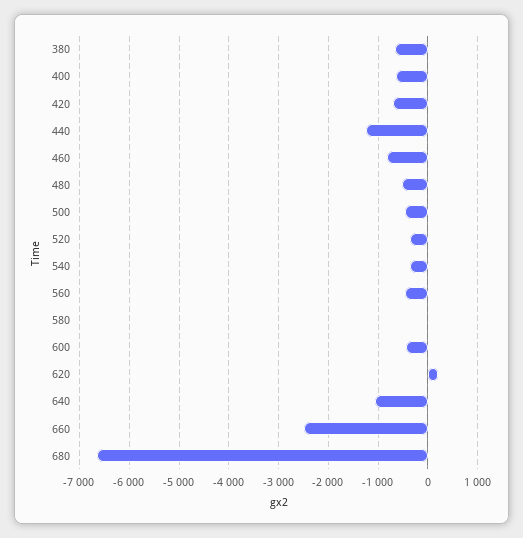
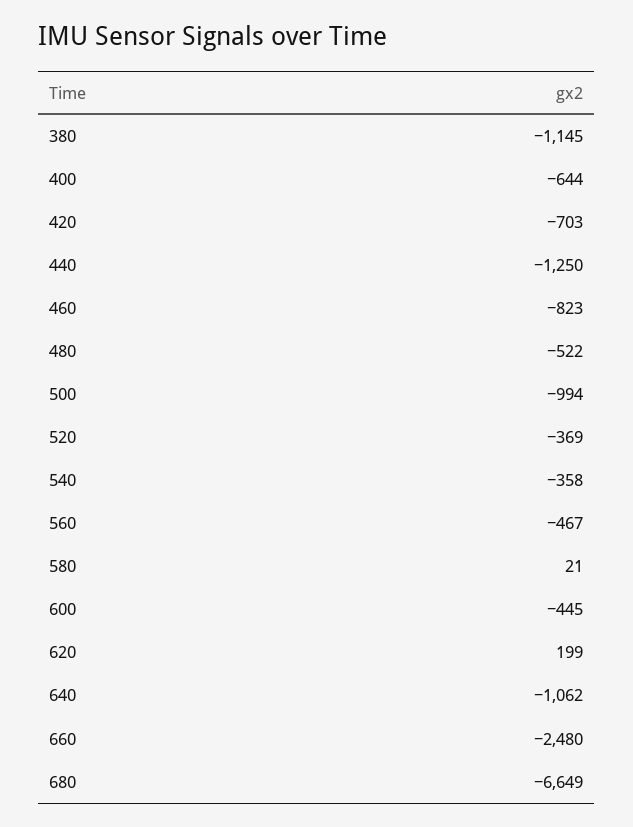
  {
-   "380": -600,
+   "380": -1145,
    "400": -644,
    "420": -703,
    "440": -1250,
    "460": -823,
    "480": -522,
-   "500": -400,
+   "500": -994,
    "520": -369,
    "540": -358,
    "560": -467,
    "580": 21,
    "600": -445,
    "620": 199,
    "640": -1062,
    "660": -2480,
    "680": -6649
  }

